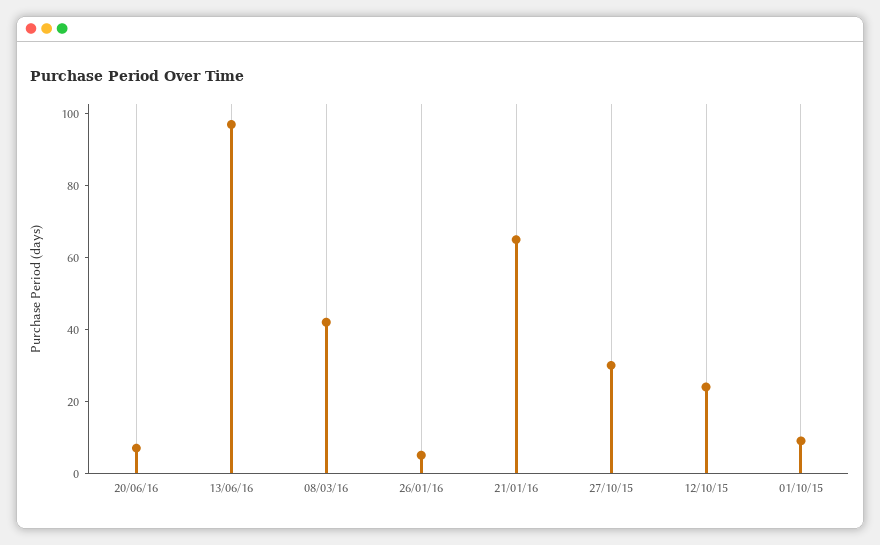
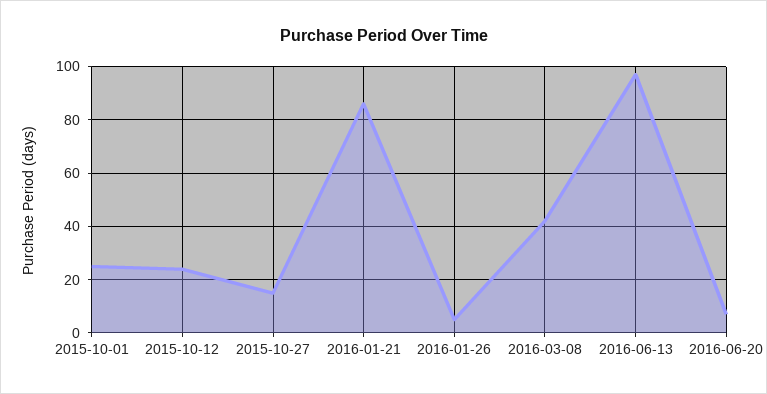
  {
    "20/06/16": 5,
    "13/06/16": 95,
    "08/03/16": 40,
    "26/01/16": 5,
-   "21/01/16": 65,
+   "21/01/16": 85,
-   "27/10/15": 30,
+   "27/10/15": 15,
    "12/10/15": 25,
-   "01/10/15": 10
+   "01/10/15": 25
  }

